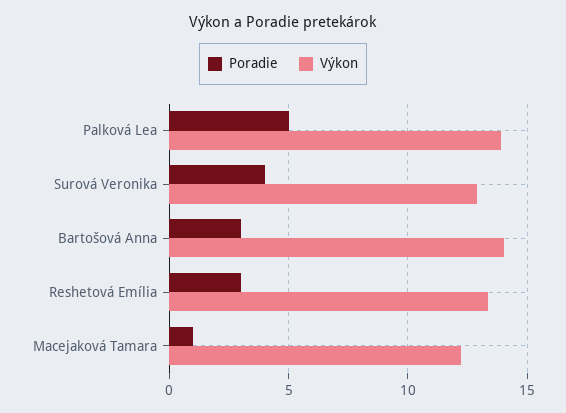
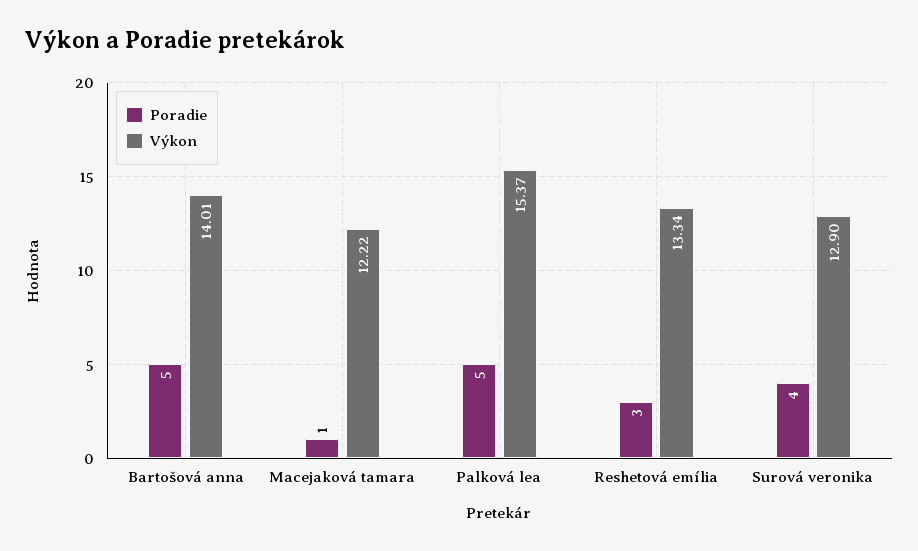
  {
    "Poradie": {
      "Palková Lea": 5,
      "Surová Veronika": 4,
-     "Bartošová Anna": 3,
+     "Bartošová Anna": 5,
      "Reshetová Emília": 3,
      "Macejaková Tamara": 1
    },
    "Výkon": {
-     "Palková Lea": 14,
+     "Palková Lea": 15.37,
      "Surová Veronika": 12.9,
      "Bartošová Anna": 14.01,
      "Reshetová Emília": 13.34,
      "Macejaková Tamara": 12.22
    }
  }

